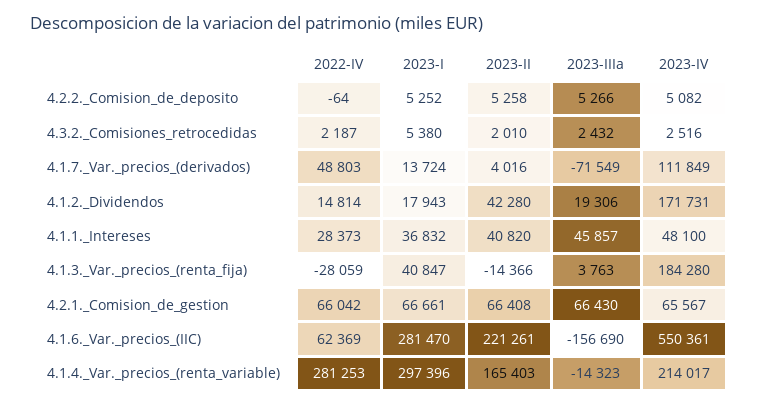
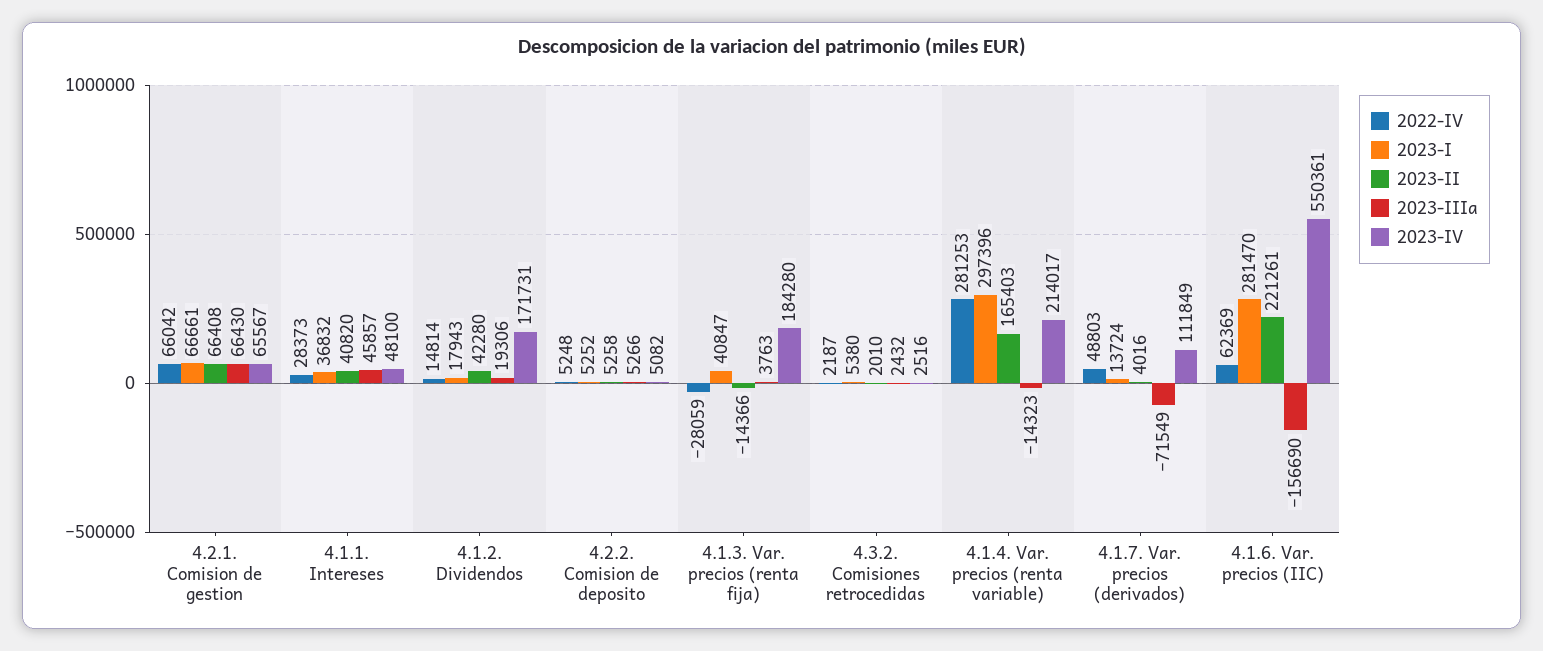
  {
    "2022-IV": {
-     "4.2.2._Comision_de_deposito": -64,
+     "4.2.2._Comision_de_deposito": 5248,
      "4.3.2._Comisiones_retrocedidas": 2187,
      "4.1.7._Var._precios_(derivados)": 48803,
      "4.1.2._Dividendos": 14814,
      "4.1.1._Intereses": 28373,
      "4.1.3._Var._precios_(renta_fija)": -28059,
      "4.2.1._Comision_de_gestion": 66042,
      "4.1.6._Var._precios_(IIC)": 62369,
      "4.1.4._Var._precios_(renta_variable)": 281253
    },
    "2023-I": {
      "4.2.2._Comision_de_deposito": 5252,
      "4.3.2._Comisiones_retrocedidas": 5380,
      "4.1.7._Var._precios_(derivados)": 13724,
      "4.1.2._Dividendos": 17943,
      "4.1.1._Intereses": 36832,
      "4.1.3._Var._precios_(renta_fija)": 40847,
      "4.2.1._Comision_de_gestion": 66661,
      "4.1.6._Var._precios_(IIC)": 281470,
      "4.1.4._Var._precios_(renta_variable)": 297396
    },
    "2023-II": {
      "4.2.2._Comision_de_deposito": 5258,
      "4.3.2._Comisiones_retrocedidas": 2010,
      "4.1.7._Var._precios_(derivados)": 4016,
      "4.1.2._Dividendos": 42280,
      "4.1.1._Intereses": 40820,
      "4.1.3._Var._precios_(renta_fija)": -14366,
      "4.2.1._Comision_de_gestion": 66408,
      "4.1.6._Var._precios_(IIC)": 221261,
      "4.1.4._Var._precios_(renta_variable)": 165403
    },
    "2023-IIIa": {
      "4.2.2._Comision_de_deposito": 5266,
      "4.3.2._Comisiones_retrocedidas": 2432,
      "4.1.7._Var._precios_(derivados)": -71549,
      "4.1.2._Dividendos": 19306,
      "4.1.1._Intereses": 45857,
      "4.1.3._Var._precios_(renta_fija)": 3763,
      "4.2.1._Comision_de_gestion": 66430,
      "4.1.6._Var._precios_(IIC)": -156690,
      "4.1.4._Var._precios_(renta_variable)": -14323
    },
    "2023-IV": {
      "4.2.2._Comision_de_deposito": 5082,
      "4.3.2._Comisiones_retrocedidas": 2516,
      "4.1.7._Var._precios_(derivados)": 111849,
      "4.1.2._Dividendos": 171731,
      "4.1.1._Intereses": 48100,
      "4.1.3._Var._precios_(renta_fija)": 184280,
      "4.2.1._Comision_de_gestion": 65567,
      "4.1.6._Var._precios_(IIC)": 550361,
      "4.1.4._Var._precios_(renta_variable)": 214017
    }
  }

